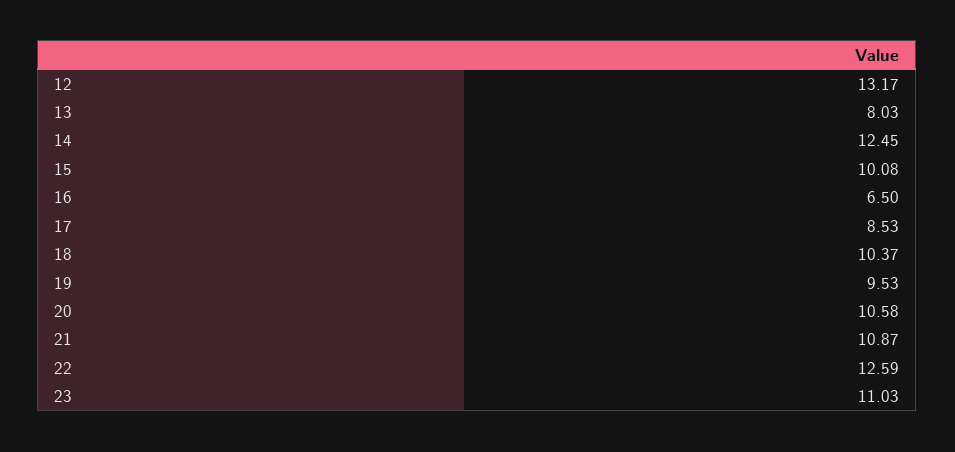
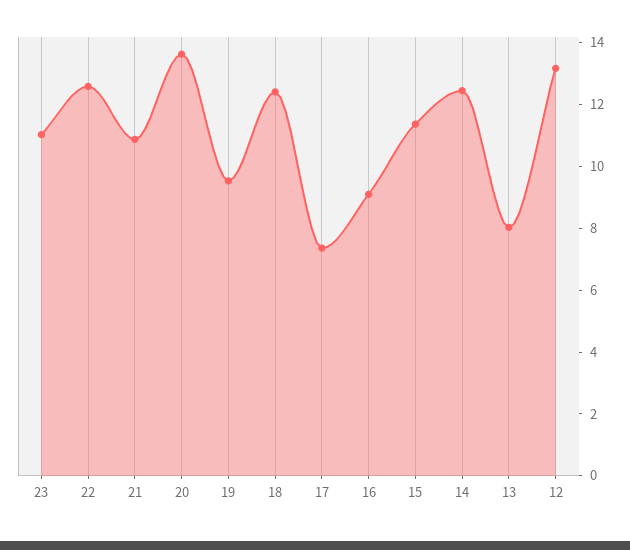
  {
    "12": 13.17,
    "13": 8.03,
    "14": 12.45,
-   "15": 10.08,
+   "15": 11.5,
-   "16": 6.5,
+   "16": 9,
-   "17": 8.53,
+   "17": 7.5,
-   "18": 10.37,
+   "18": 12.5,
    "19": 9.53,
-   "20": 10.58,
+   "20": 13.5,
    "21": 10.87,
    "22": 12.59,
    "23": 11.03
  }

